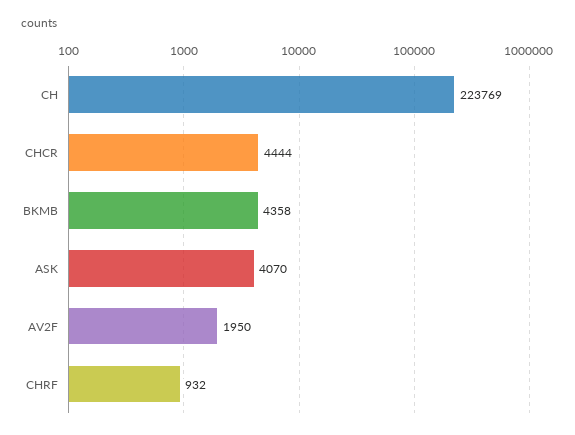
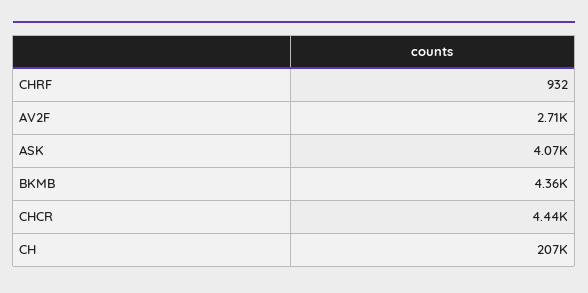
  {
-   "CH": 223769,
+   "CH": 207000,
    "CHCR": 4444,
    "BKMB": 4358,
    "ASK": 4070,
-   "AV2F": 1950,
+   "AV2F": 2710,
    "CHRF": 932
  }

